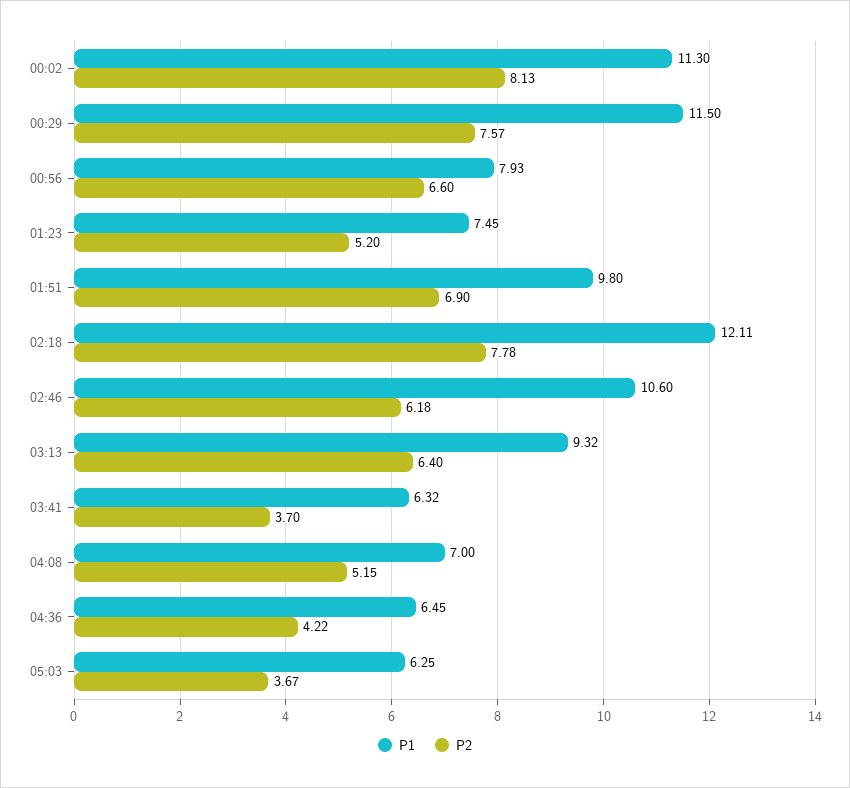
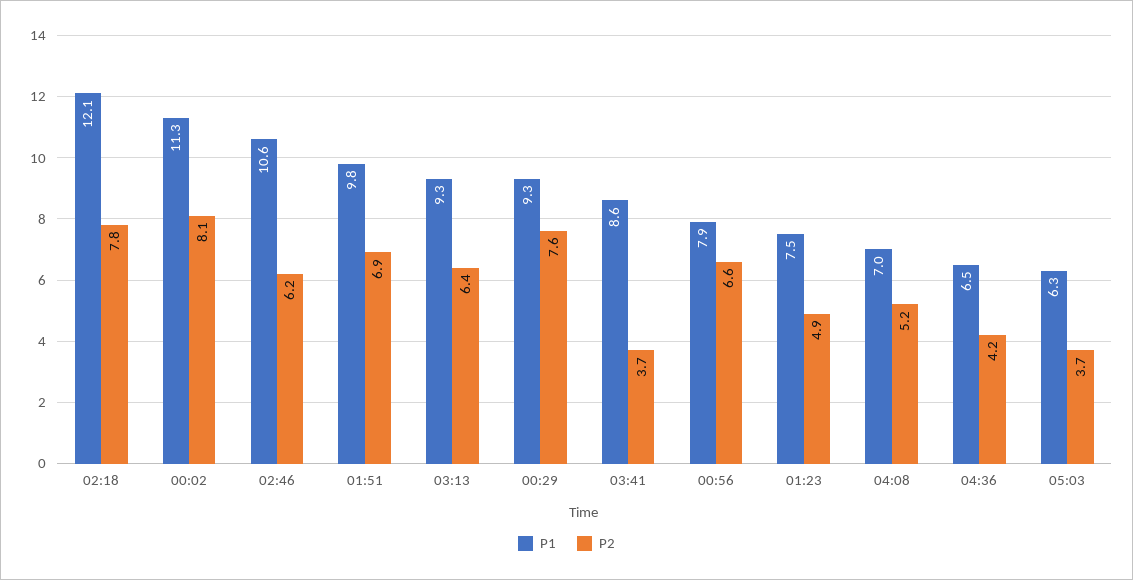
  {
    "P1": {
      "00:02": 11.3,
-     "00:29": 11.5,
+     "00:29": 9.3,
      "00:56": 7.93,
      "01:23": 7.45,
      "01:51": 9.8,
      "02:18": 12.11,
      "02:46": 10.6,
      "03:13": 9.32,
-     "03:41": 6.32,
+     "03:41": 8.6,
      "04:08": 7,
      "04:36": 6.45,
      "05:03": 6.25
    },
    "P2": {
      "00:02": 8.13,
      "00:29": 7.57,
      "00:56": 6.6,
-     "01:23": 5.2,
+     "01:23": 4.9,
      "01:51": 6.9,
      "02:18": 7.78,
      "02:46": 6.18,
      "03:13": 6.4,
      "03:41": 3.7,
      "04:08": 5.15,
      "04:36": 4.22,
      "05:03": 3.67
    }
  }

